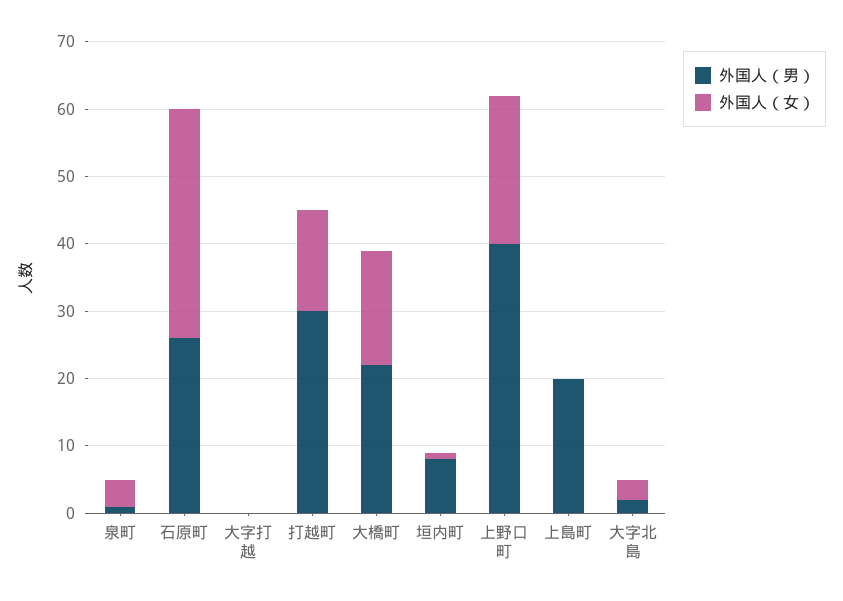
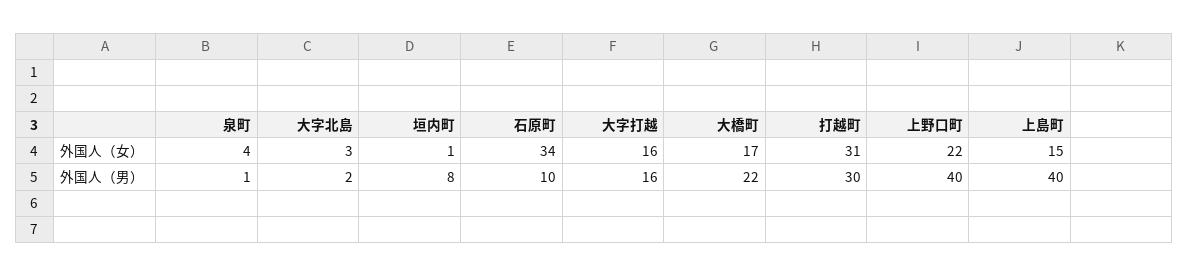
  {
    "外国人（男）": {
      "泉町": 1,
-     "石原町": 25,
+     "石原町": 10,
-     "大字打越": 0,
+     "大字打越": 16,
      "打越町": 30,
      "大橋町": 22,
      "垣内町": 8,
      "上野口町": 40,
-     "上島町": 20,
+     "上島町": 40,
      "大字北島": 2
    },
    "外国人（女）": {
      "泉町": 4,
      "石原町": 34,
-     "大字打越": 0,
+     "大字打越": 16,
-     "打越町": 15,
+     "打越町": 31,
      "大橋町": 17,
      "垣内町": 1,
      "上野口町": 22,
-     "上島町": 0,
+     "上島町": 15,
      "大字北島": 3
    }
  }

